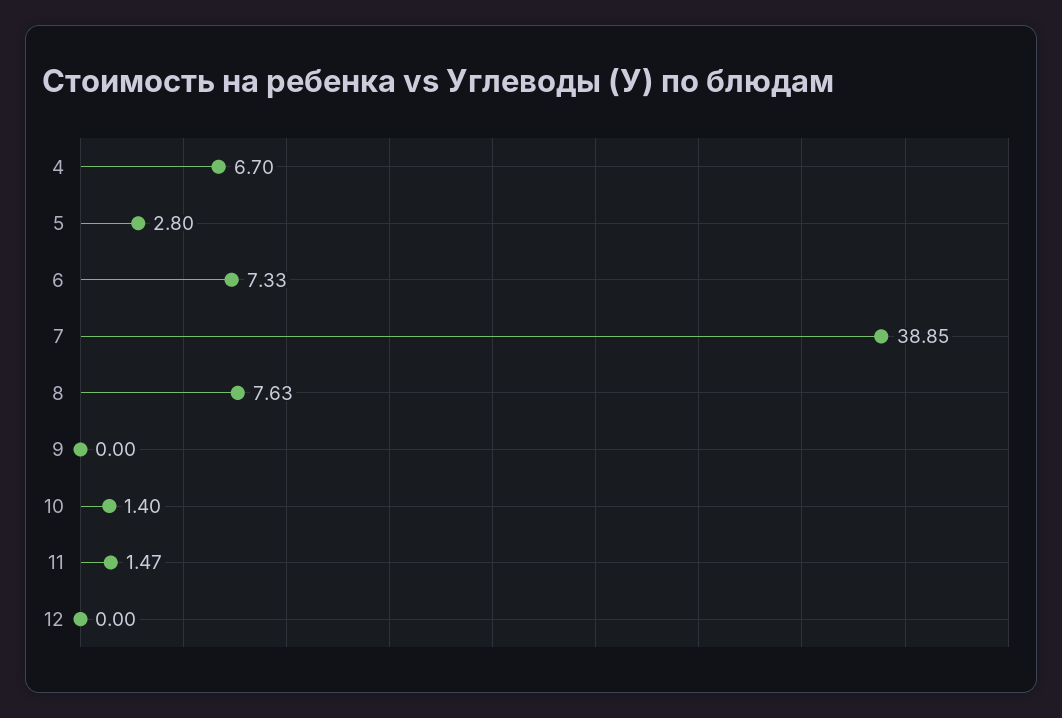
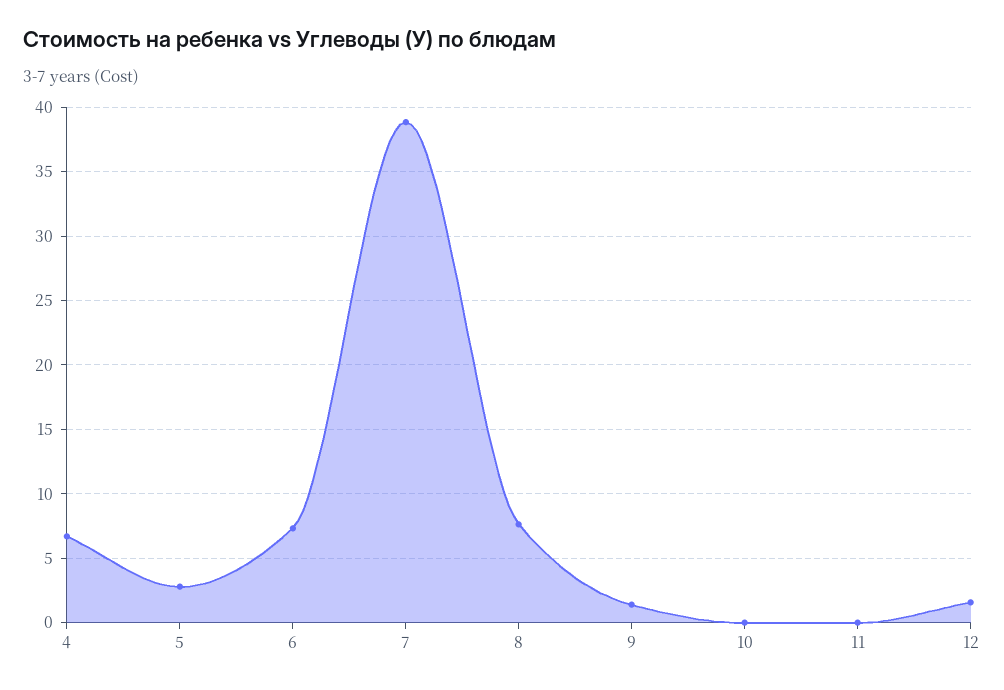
  {
    "4": 6.7,
    "5": 2.8,
    "6": 7.33,
    "7": 38.85,
    "8": 7.63,
-   "9": 0,
+   "9": 1.5,
-   "10": 1.4,
+   "10": 0,
-   "11": 1.47,
+   "11": 0,
-   "12": 0
+   "12": 1.5
  }

